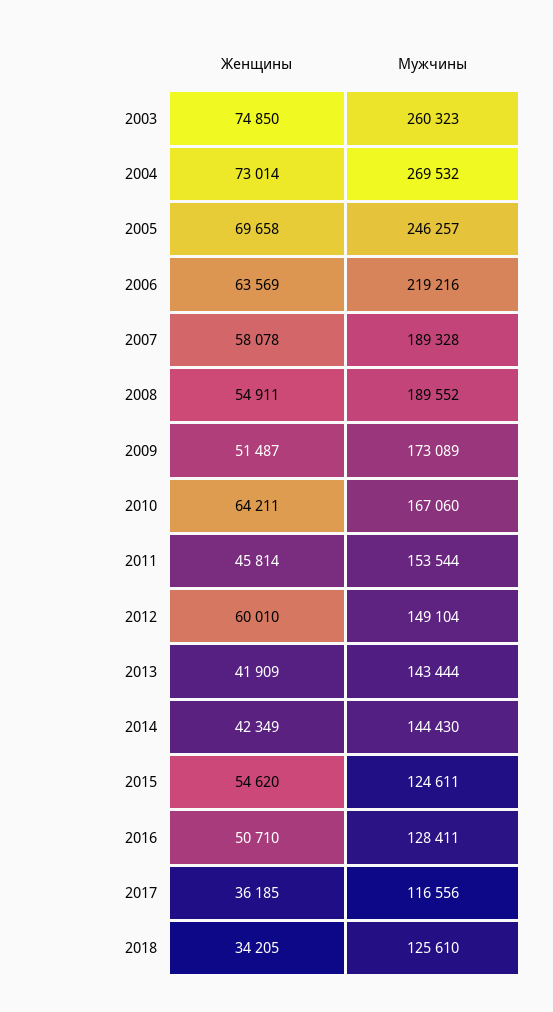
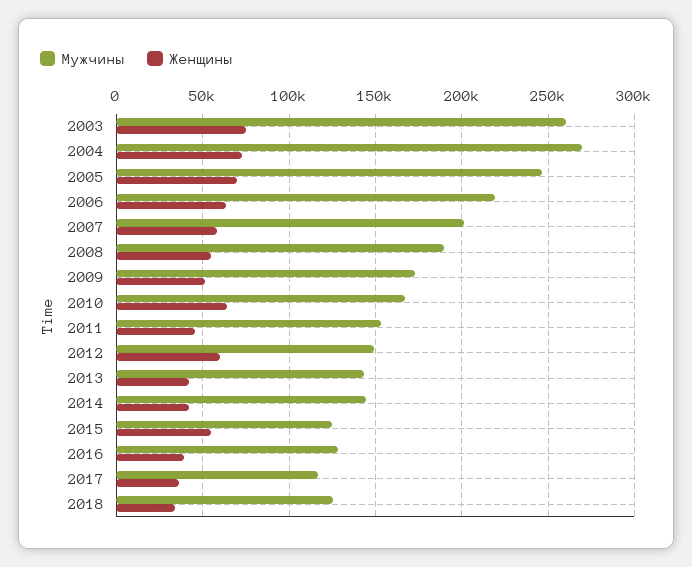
  {
    "Женщины": {
      "2003": 74850,
      "2004": 73014,
      "2005": 69658,
      "2006": 63569,
      "2007": 58078,
      "2008": 54911,
      "2009": 51487,
      "2010": 64211,
      "2011": 45814,
      "2012": 60010,
      "2013": 41909,
      "2014": 42349,
      "2015": 54620,
-     "2016": 50710,
+     "2016": 40000,
      "2017": 36185,
      "2018": 34205
    },
    "Мужчины": {
      "2003": 260323,
      "2004": 269532,
      "2005": 246257,
      "2006": 219216,
-     "2007": 189328,
+     "2007": 200000,
      "2008": 189552,
      "2009": 173089,
      "2010": 167060,
      "2011": 153544,
      "2012": 149104,
      "2013": 143444,
      "2014": 144430,
      "2015": 124611,
      "2016": 128411,
      "2017": 116556,
      "2018": 125610
    }
  }

